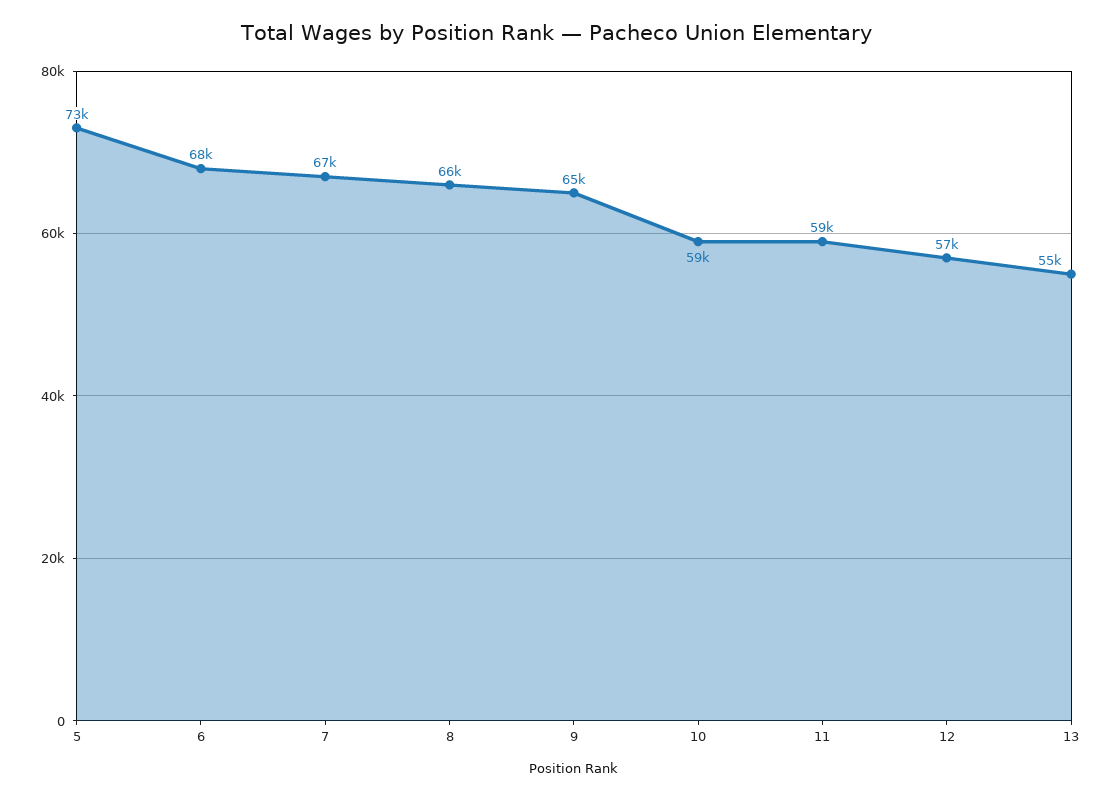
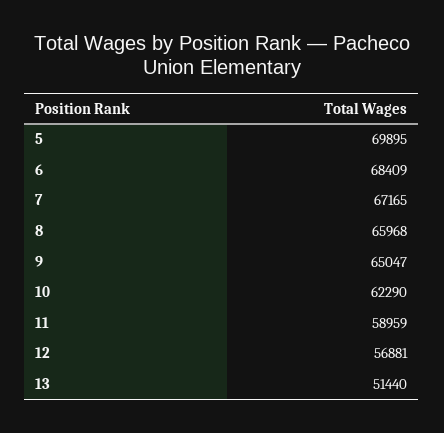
  {
-   "5": 73000,
+   "5": 69895,
    "6": 68409,
    "7": 67165,
    "8": 65968,
    "9": 65047,
-   "10": 59000,
+   "10": 62290,
    "11": 58959,
    "12": 56881,
-   "13": 55000
+   "13": 51440
  }

